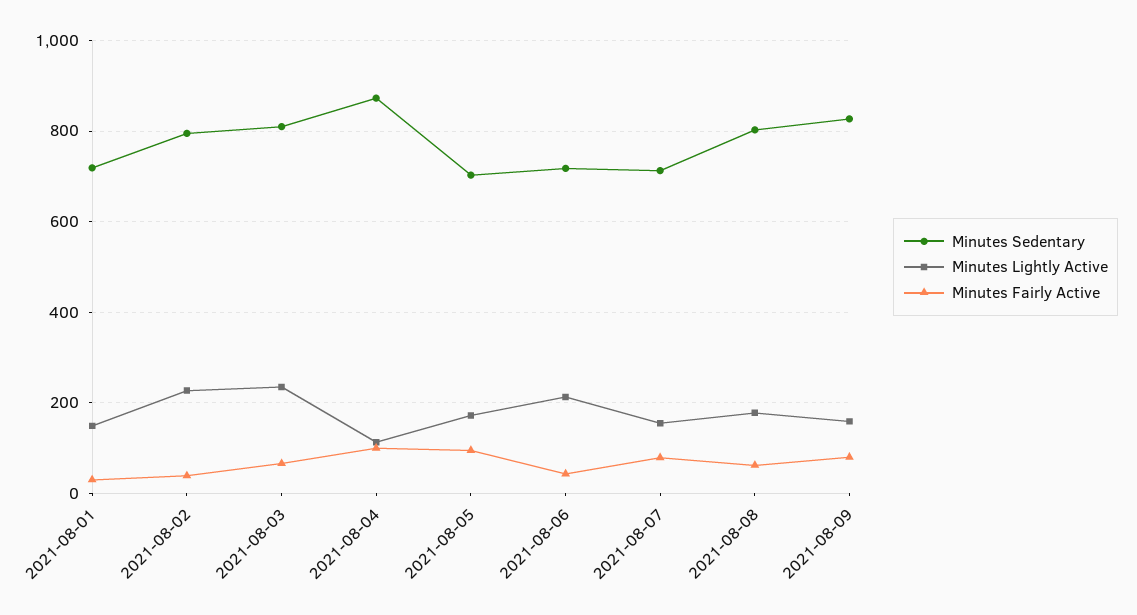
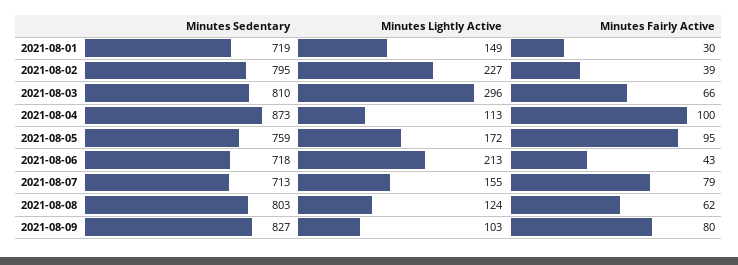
  {
    "Minutes Sedentary": {
      "2021-08-01": 719,
      "2021-08-02": 795,
      "2021-08-03": 810,
      "2021-08-04": 873,
-     "2021-08-05": 700,
+     "2021-08-05": 759,
      "2021-08-06": 718,
      "2021-08-07": 713,
      "2021-08-08": 803,
      "2021-08-09": 827
    },
    "Minutes Lightly Active": {
      "2021-08-01": 149,
      "2021-08-02": 227,
-     "2021-08-03": 240,
+     "2021-08-03": 296,
      "2021-08-04": 113,
      "2021-08-05": 172,
      "2021-08-06": 213,
      "2021-08-07": 155,
-     "2021-08-08": 180,
+     "2021-08-08": 124,
-     "2021-08-09": 160
+     "2021-08-09": 103
    },
    "Minutes Fairly Active": {
      "2021-08-01": 30,
      "2021-08-02": 39,
      "2021-08-03": 66,
      "2021-08-04": 100,
      "2021-08-05": 95,
      "2021-08-06": 43,
      "2021-08-07": 79,
      "2021-08-08": 62,
      "2021-08-09": 80
    }
  }

